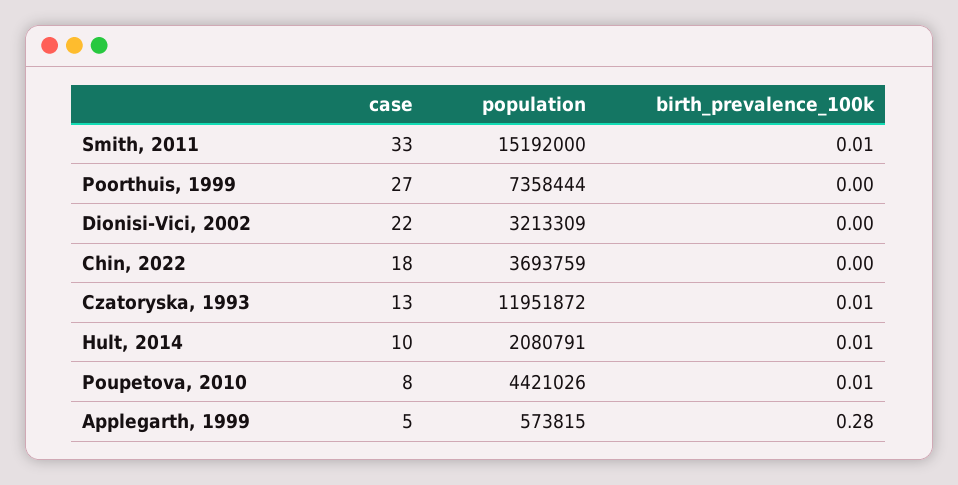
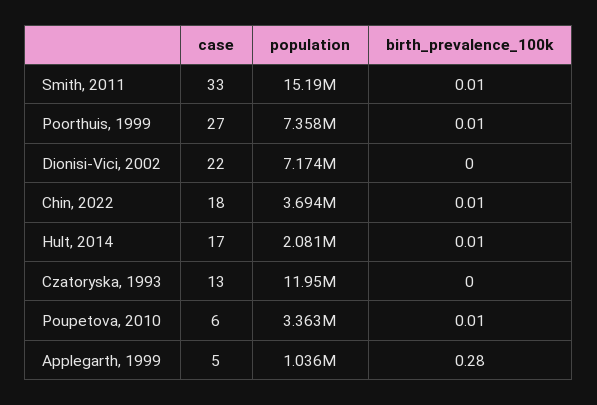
  {
    "case": {
      "Smith, 2011": 33,
      "Poorthuis, 1999": 27,
      "Dionisi-Vici, 2002": 22,
      "Chin, 2022": 18,
      "Czatoryska, 1993": 13,
-     "Hult, 2014": 10,
+     "Hult, 2014": 17,
-     "Poupetova, 2010": 8,
+     "Poupetova, 2010": 6,
      "Applegarth, 1999": 5
    },
    "population": {
      "Smith, 2011": 15192000,
      "Poorthuis, 1999": 7358444,
-     "Dionisi-Vici, 2002": 3213309,
+     "Dionisi-Vici, 2002": 7174000,
      "Chin, 2022": 3693759,
      "Czatoryska, 1993": 11951872,
      "Hult, 2014": 2080791,
-     "Poupetova, 2010": 4421026,
+     "Poupetova, 2010": 3363000,
-     "Applegarth, 1999": 573815
+     "Applegarth, 1999": 1036000
    },
    "birth_prevalence_100k": {
      "Smith, 2011": 0.01,
-     "Poorthuis, 1999": 0,
+     "Poorthuis, 1999": 0.01,
      "Dionisi-Vici, 2002": 0,
-     "Chin, 2022": 0,
+     "Chin, 2022": 0.01,
-     "Czatoryska, 1993": 0.01,
+     "Czatoryska, 1993": 0,
      "Hult, 2014": 0.01,
      "Poupetova, 2010": 0.01,
      "Applegarth, 1999": 0.28
    }
  }

